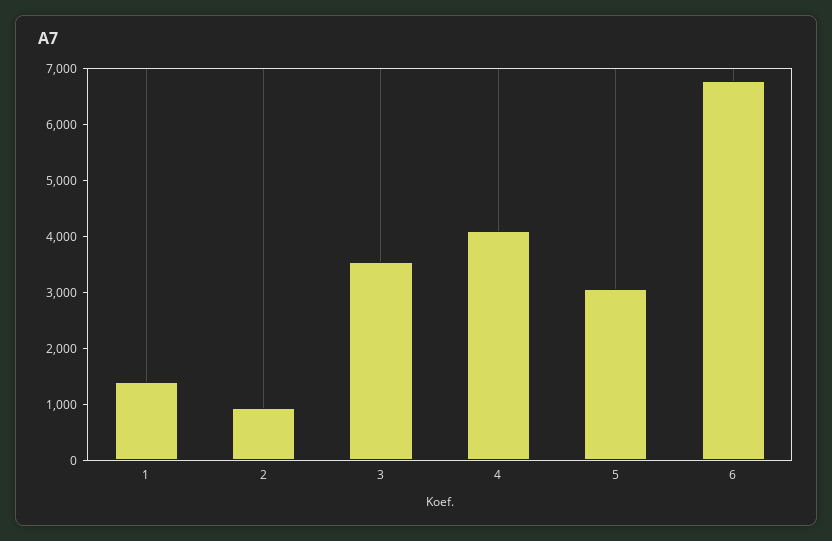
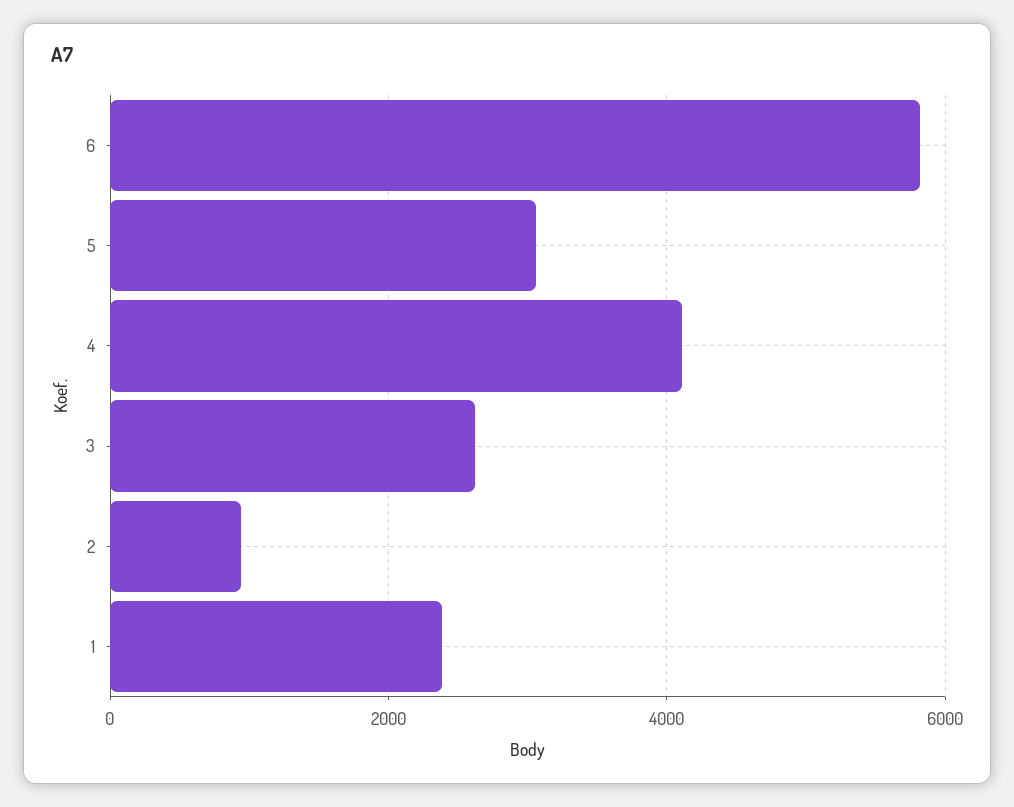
  {
-   "1": 1400,
+   "1": 2400,
    "2": 1000,
-   "3": 3600,
+   "3": 2600,
    "4": 4200,
    "5": 3000,
-   "6": 6800
+   "6": 5800
  }

